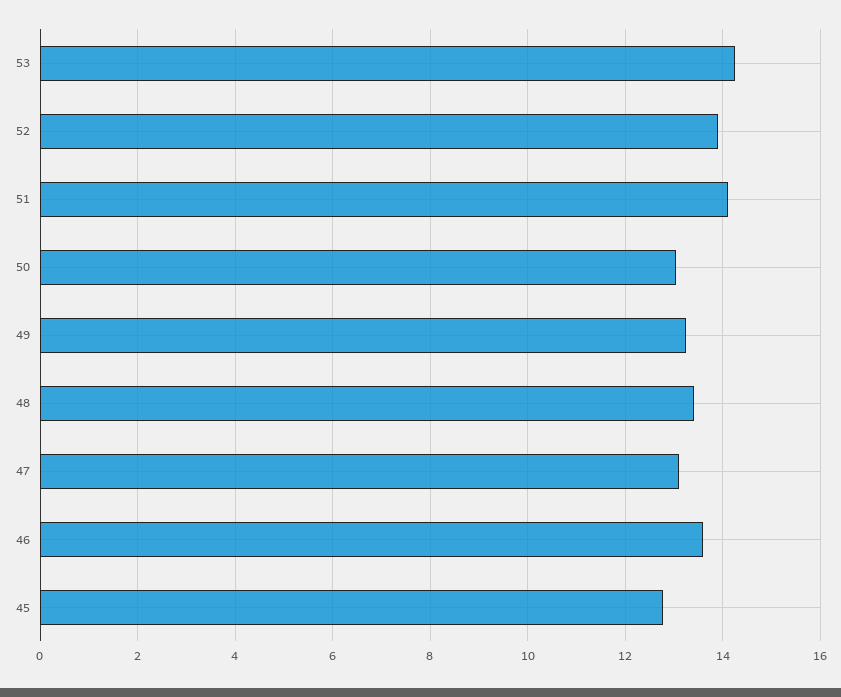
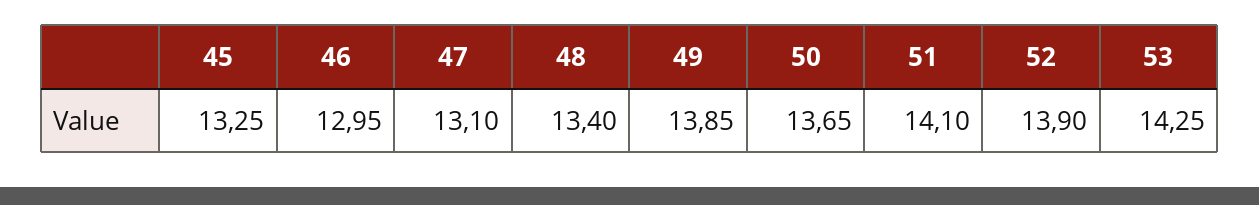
  {
    "53": 14.25,
    "52": 13.9,
    "51": 14.1,
-   "50": 13,
+   "50": 13.65,
-   "49": 13.2,
+   "49": 13.85,
    "48": 13.4,
    "47": 13.1,
-   "46": 13.6,
+   "46": 12.95,
-   "45": 12.8
+   "45": 13.25
  }

